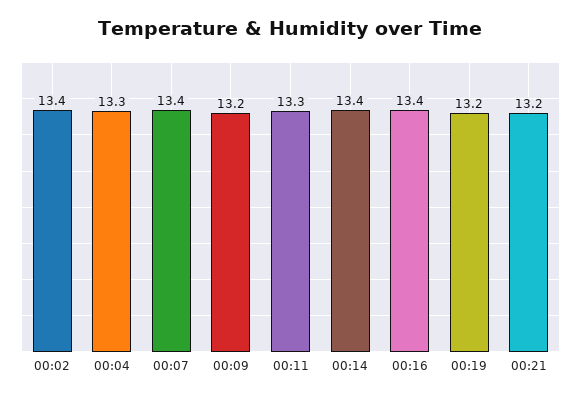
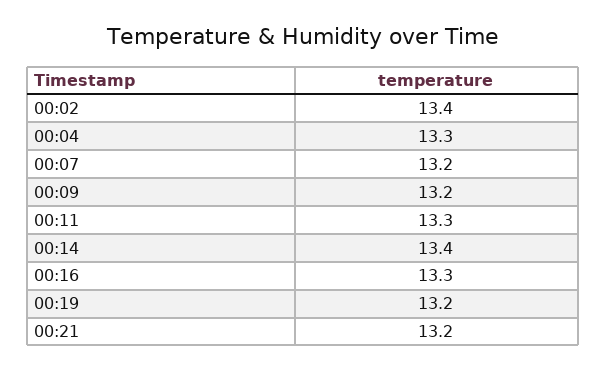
  {
    "00:02": 13.4,
    "00:04": 13.3,
-   "00:07": 13.4,
+   "00:07": 13.2,
    "00:09": 13.2,
    "00:11": 13.3,
    "00:14": 13.4,
-   "00:16": 13.4,
+   "00:16": 13.3,
    "00:19": 13.2,
    "00:21": 13.2
  }

